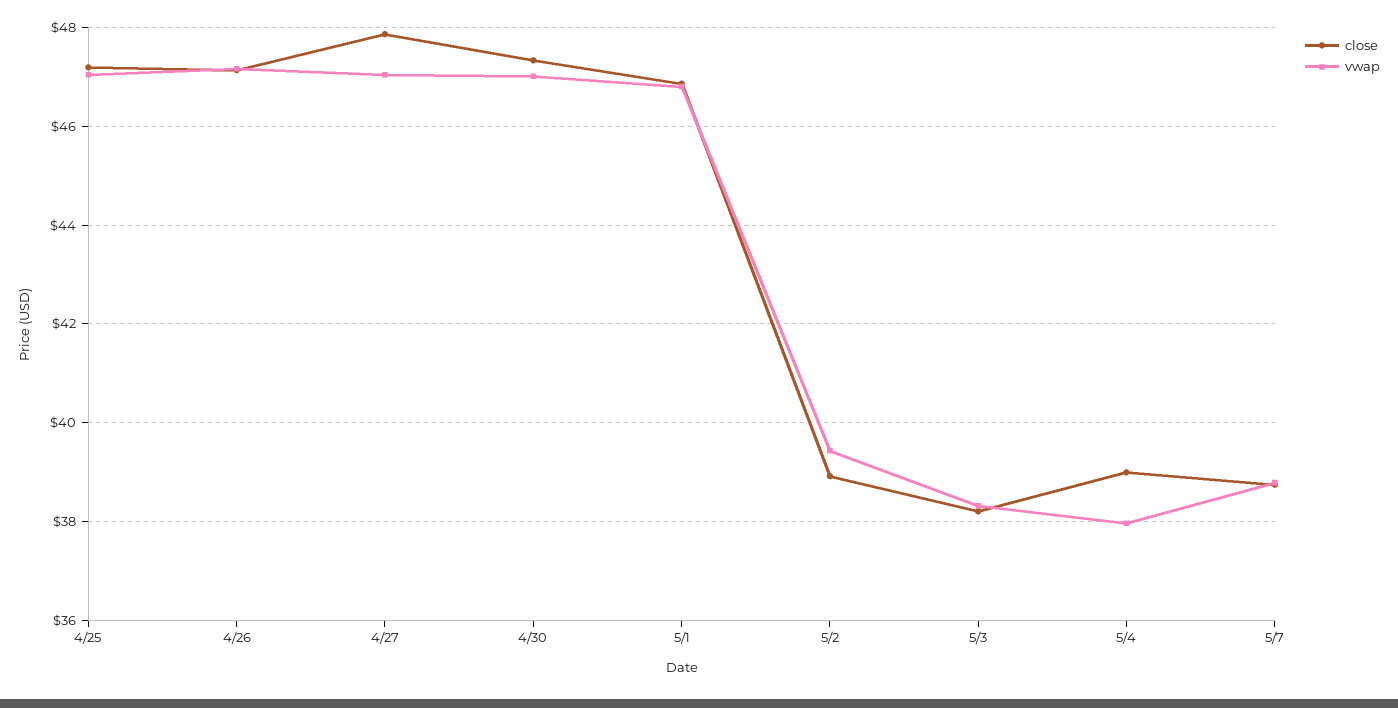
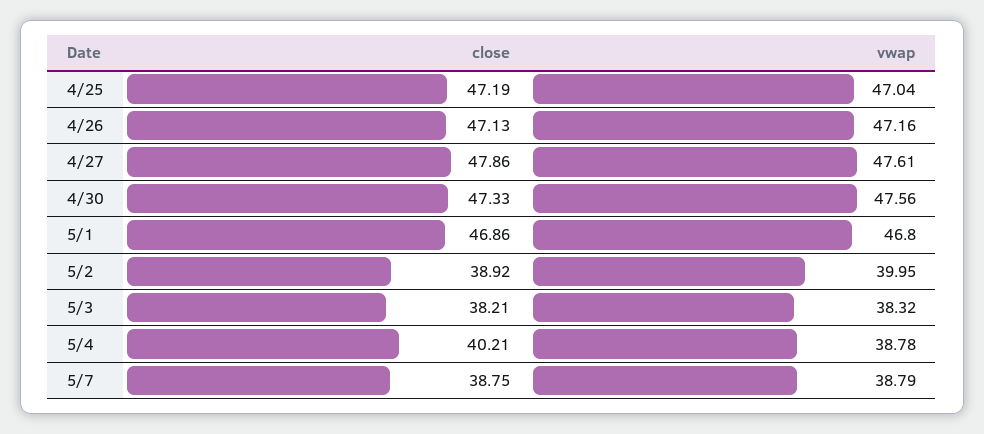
  {
    "close": {
      "4/25": 47.19,
      "4/26": 47.13,
      "4/27": 47.86,
      "4/30": 47.33,
      "5/1": 46.86,
      "5/2": 38.92,
      "5/3": 38.21,
-     "5/4": 39,
+     "5/4": 40.21,
      "5/7": 38.75
    },
    "vwap": {
      "4/25": 47.04,
      "4/26": 47.16,
-     "4/27": 47,
+     "4/27": 47.61,
-     "4/30": 47,
+     "4/30": 47.56,
      "5/1": 46.8,
-     "5/2": 39.4,
+     "5/2": 39.95,
      "5/3": 38.32,
-     "5/4": 38,
+     "5/4": 38.78,
      "5/7": 38.79
    }
  }

